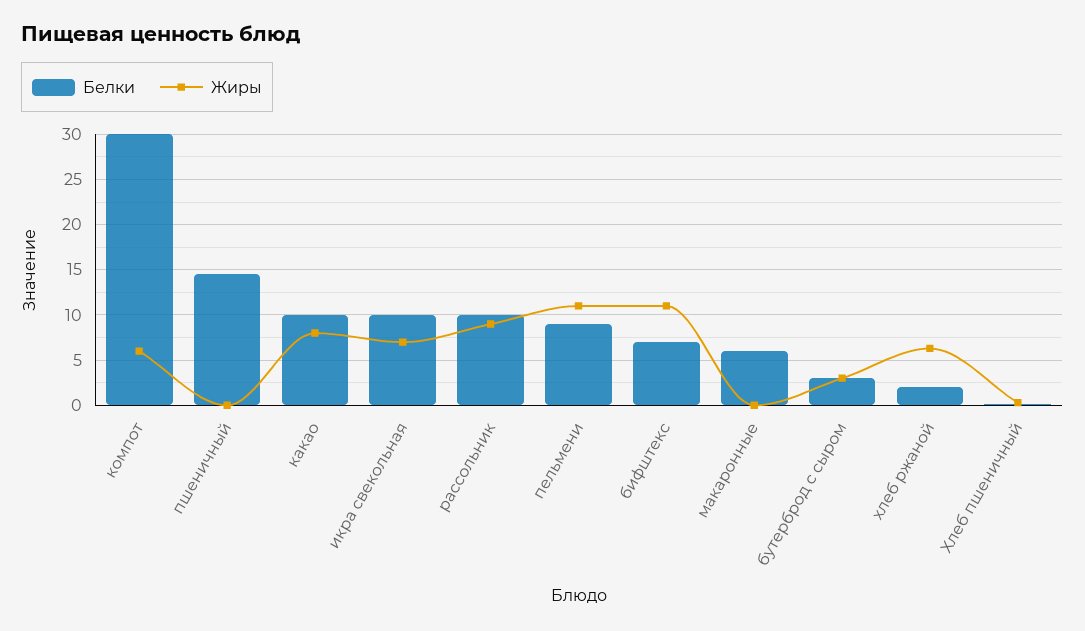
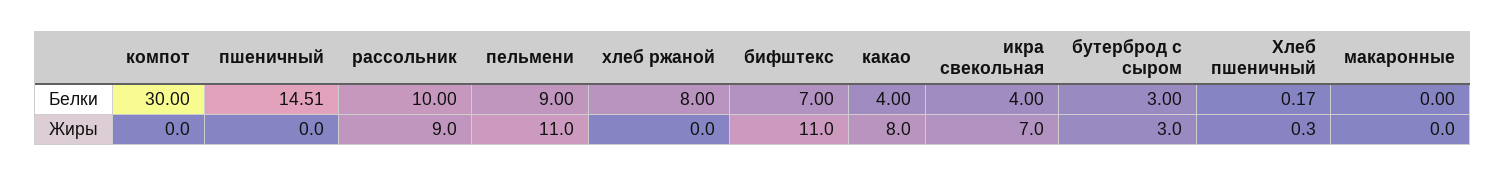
  {
    "Белки": {
      "компот": 30,
      "пшеничный": 14.51,
-     "какао": 10,
+     "какао": 4,
-     "икра свекольная": 10,
+     "икра свекольная": 4,
      "рассольник": 10,
      "пельмени": 9,
      "бифштекс": 7,
-     "макаронные": 6,
+     "макаронные": 0,
      "бутерброд с сыром": 3,
-     "хлеб ржаной": 2,
+     "хлеб ржаной": 8,
      "Хлеб пшеничный": 0.17
    },
    "Жиры": {
-     "компот": 6,
+     "компот": 0,
      "пшеничный": 0,
      "какао": 8,
      "икра свекольная": 7,
      "рассольник": 9,
      "пельмени": 11,
      "бифштекс": 11,
      "макаронные": 0,
      "бутерброд с сыром": 3,
-     "хлеб ржаной": 6,
+     "хлеб ржаной": 0,
      "Хлеб пшеничный": 0.3
    }
  }

